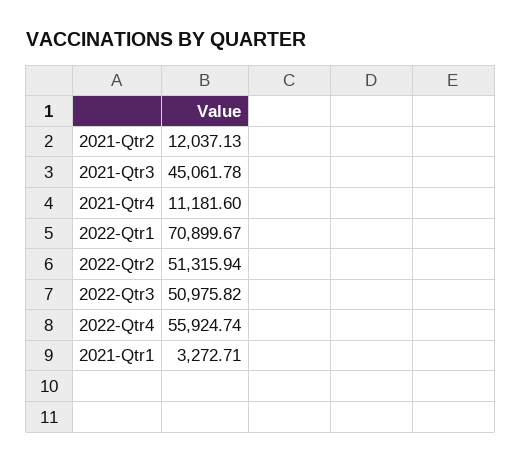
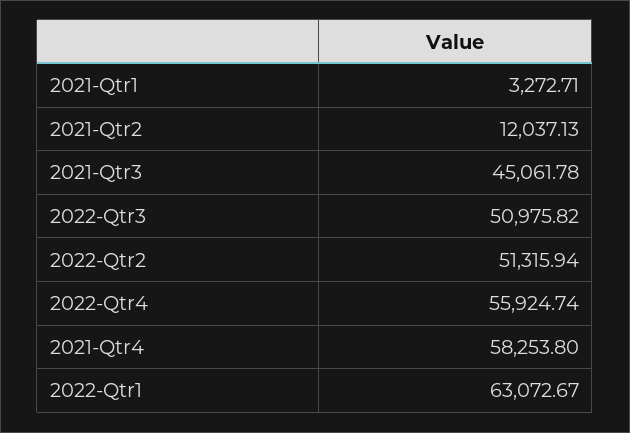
  {
    "2021-Qtr2": 12037.13,
    "2021-Qtr3": 45061.78,
-   "2021-Qtr4": 11181.6,
+   "2021-Qtr4": 58253.8,
-   "2022-Qtr1": 70899.67,
+   "2022-Qtr1": 63072.67,
    "2022-Qtr2": 51315.94,
    "2022-Qtr3": 50975.82,
    "2022-Qtr4": 55924.74,
    "2021-Qtr1": 3272.71
  }

